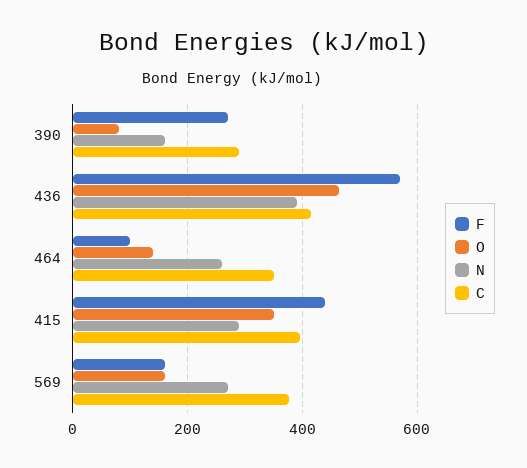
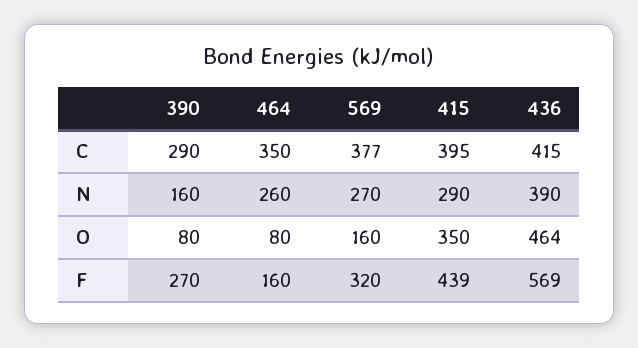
  {
    "F": {
      "390": 270,
      "436": 569,
-     "464": 100,
+     "464": 160,
      "415": 439,
-     "569": 160
+     "569": 320
    },
    "O": {
      "390": 80,
      "436": 464,
-     "464": 140,
+     "464": 80,
      "415": 350,
      "569": 160
    },
    "N": {
      "390": 160,
      "436": 390,
      "464": 260,
      "415": 290,
      "569": 270
    },
    "C": {
      "390": 290,
      "436": 415,
      "464": 350,
      "415": 395,
      "569": 377
    }
  }

